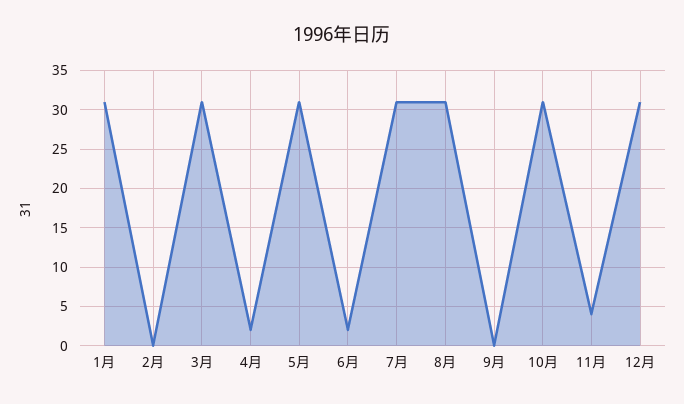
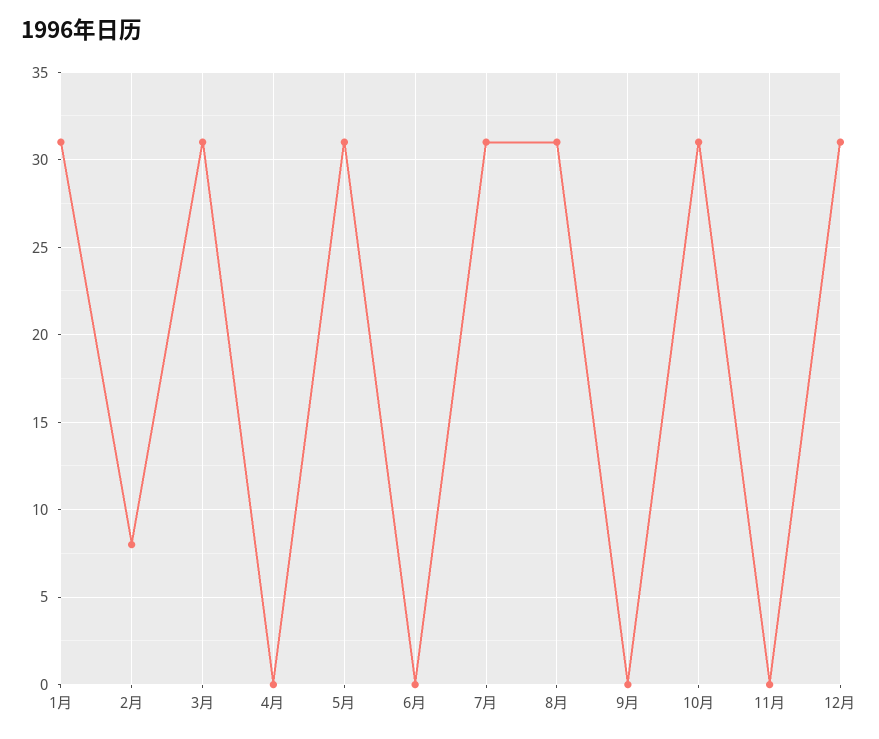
  {
    "1月": 31,
-   "2月": 0,
+   "2月": 8,
    "3月": 31,
-   "4月": 2,
+   "4月": 0,
    "5月": 31,
-   "6月": 2,
+   "6月": 0,
    "7月": 31,
    "8月": 31,
    "9月": 0,
    "10月": 31,
-   "11月": 4,
+   "11月": 0,
    "12月": 31
  }

